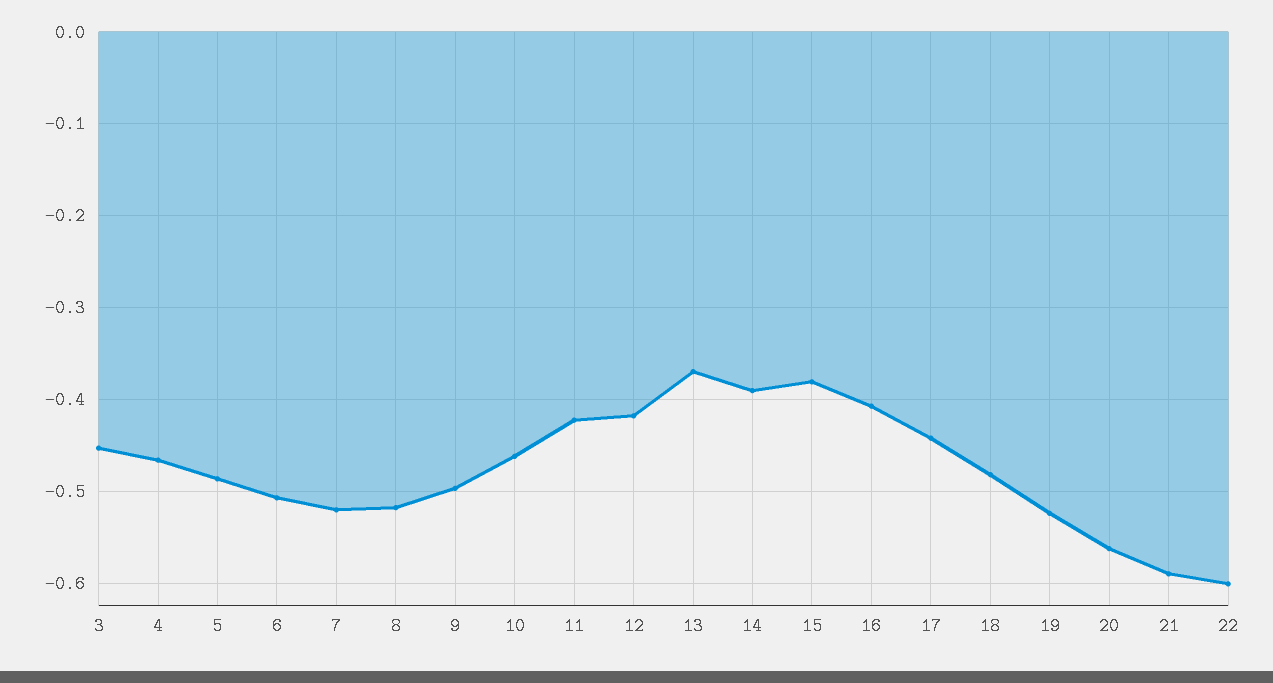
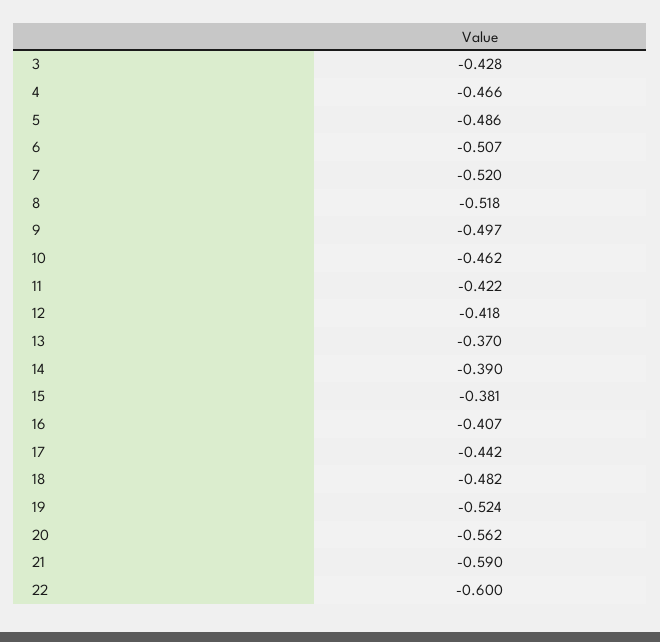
  {
-   "3": -0.45,
+   "3": -0.428,
    "4": -0.466,
    "5": -0.486,
    "6": -0.507,
    "7": -0.52,
    "8": -0.518,
    "9": -0.497,
    "10": -0.462,
    "11": -0.422,
    "12": -0.418,
    "13": -0.37,
    "14": -0.39,
    "15": -0.381,
    "16": -0.407,
    "17": -0.442,
    "18": -0.482,
    "19": -0.524,
    "20": -0.562,
    "21": -0.59,
    "22": -0.6
  }

